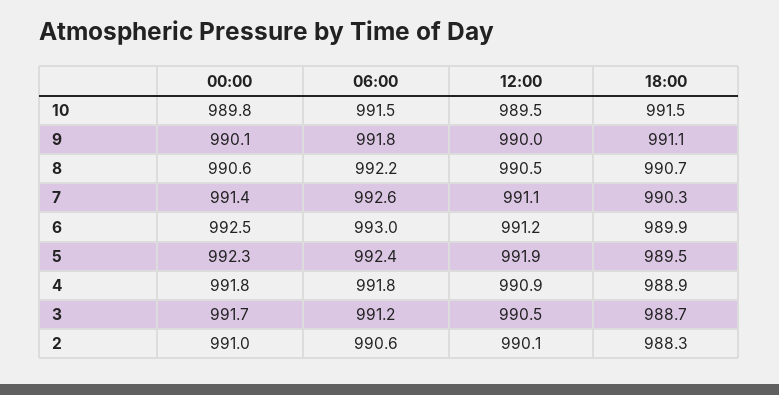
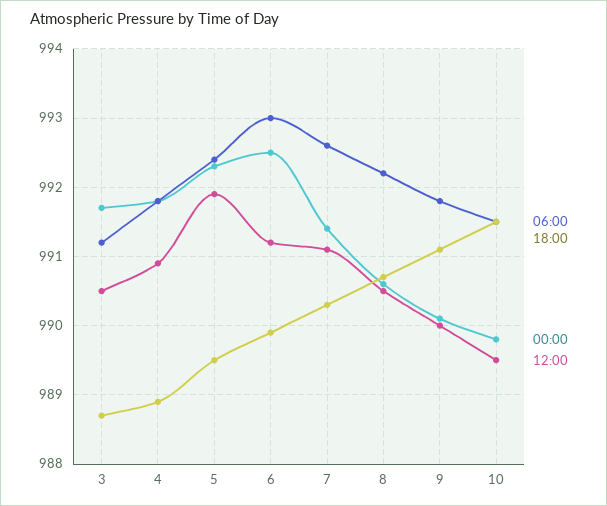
  {
    "00:00": {
      "10": 989.8,
      "9": 990.1,
      "8": 990.6,
      "7": 991.4,
      "6": 992.5,
      "5": 992.3,
      "4": 991.8,
-     "3": 991.7,
+     "3": 991.7
-     "2": 991
    },
    "06:00": {
      "10": 991.5,
      "9": 991.8,
      "8": 992.2,
      "7": 992.6,
      "6": 993,
      "5": 992.4,
      "4": 991.8,
-     "3": 991.2,
+     "3": 991.2
-     "2": 990.6
    },
    "12:00": {
      "10": 989.5,
      "9": 990,
      "8": 990.5,
      "7": 991.1,
      "6": 991.2,
      "5": 991.9,
      "4": 990.9,
-     "3": 990.5,
+     "3": 990.5
-     "2": 990.1
    },
    "18:00": {
      "10": 991.5,
      "9": 991.1,
      "8": 990.7,
      "7": 990.3,
      "6": 989.9,
      "5": 989.5,
      "4": 988.9,
-     "3": 988.7,
+     "3": 988.7
-     "2": 988.3
    }
  }

